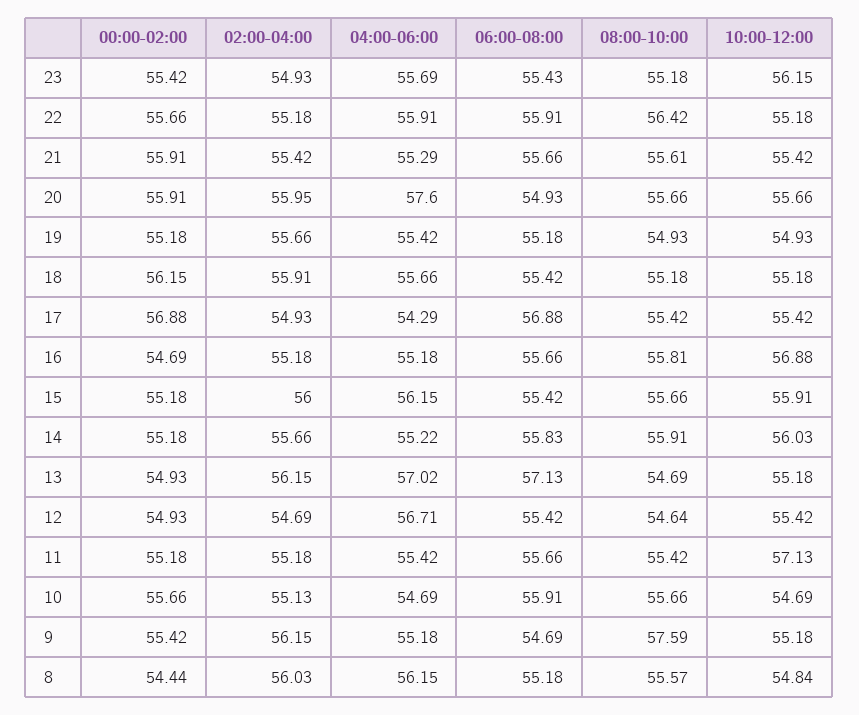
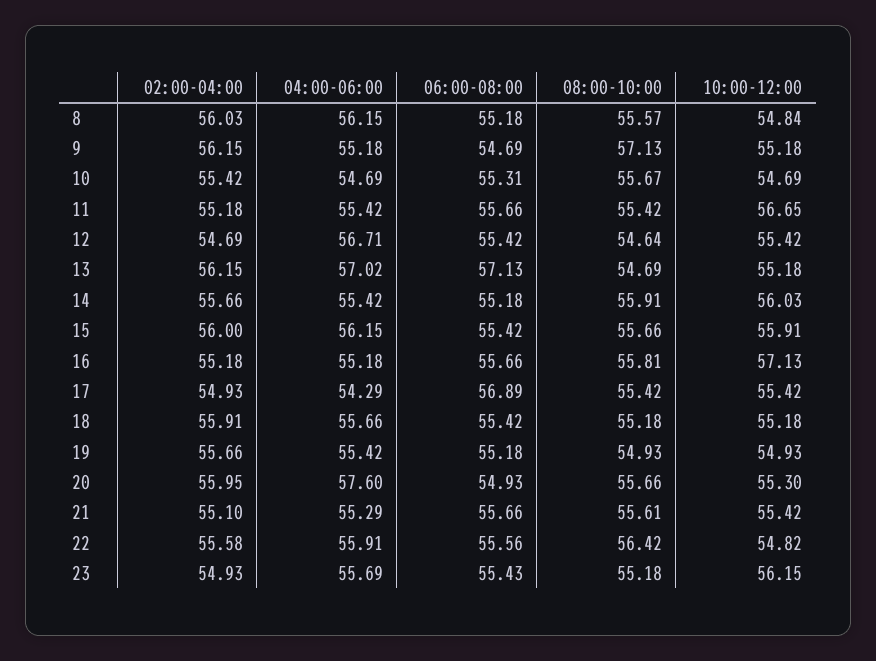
  {
-   "00:00-02:00": {
-     "23": 55.42,
-     "22": 55.66,
-     "21": 55.91,
-     "20": 55.91,
-     "19": 55.18,
-     "18": 56.15,
-     "17": 56.88,
-     "16": 54.69,
-     "15": 55.18,
-     "14": 55.18,
-     "13": 54.93,
-     "12": 54.93,
-     "11": 55.18,
-     "10": 55.66,
-     "9": 55.42,
-     "8": 54.44
-   },
    "02:00-04:00": {
      "23": 54.93,
-     "22": 55.18,
+     "22": 55.58,
-     "21": 55.42,
+     "21": 55.1,
      "20": 55.95,
      "19": 55.66,
      "18": 55.91,
      "17": 54.93,
      "16": 55.18,
      "15": 56,
      "14": 55.66,
      "13": 56.15,
      "12": 54.69,
      "11": 55.18,
-     "10": 55.13,
+     "10": 55.42,
      "9": 56.15,
      "8": 56.03
    },
    "04:00-06:00": {
      "23": 55.69,
      "22": 55.91,
      "21": 55.29,
      "20": 57.6,
      "19": 55.42,
      "18": 55.66,
      "17": 54.29,
      "16": 55.18,
      "15": 56.15,
-     "14": 55.22,
+     "14": 55.42,
      "13": 57.02,
      "12": 56.71,
      "11": 55.42,
      "10": 54.69,
      "9": 55.18,
      "8": 56.15
    },
    "06:00-08:00": {
      "23": 55.43,
-     "22": 55.91,
+     "22": 55.56,
      "21": 55.66,
      "20": 54.93,
      "19": 55.18,
      "18": 55.42,
-     "17": 56.88,
+     "17": 56.89,
      "16": 55.66,
      "15": 55.42,
-     "14": 55.83,
+     "14": 55.18,
      "13": 57.13,
      "12": 55.42,
      "11": 55.66,
-     "10": 55.91,
+     "10": 55.31,
      "9": 54.69,
      "8": 55.18
    },
    "08:00-10:00": {
      "23": 55.18,
      "22": 56.42,
      "21": 55.61,
      "20": 55.66,
      "19": 54.93,
      "18": 55.18,
      "17": 55.42,
      "16": 55.81,
      "15": 55.66,
      "14": 55.91,
      "13": 54.69,
      "12": 54.64,
      "11": 55.42,
-     "10": 55.66,
+     "10": 55.67,
-     "9": 57.59,
+     "9": 57.13,
      "8": 55.57
    },
    "10:00-12:00": {
      "23": 56.15,
-     "22": 55.18,
+     "22": 54.82,
      "21": 55.42,
-     "20": 55.66,
+     "20": 55.3,
      "19": 54.93,
      "18": 55.18,
      "17": 55.42,
-     "16": 56.88,
+     "16": 57.13,
      "15": 55.91,
      "14": 56.03,
      "13": 55.18,
      "12": 55.42,
-     "11": 57.13,
+     "11": 56.65,
      "10": 54.69,
      "9": 55.18,
      "8": 54.84
    }
  }

